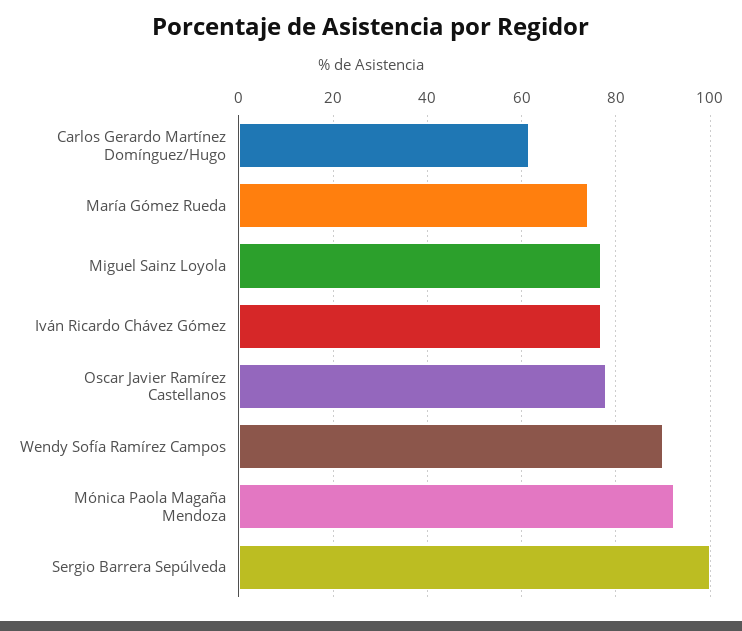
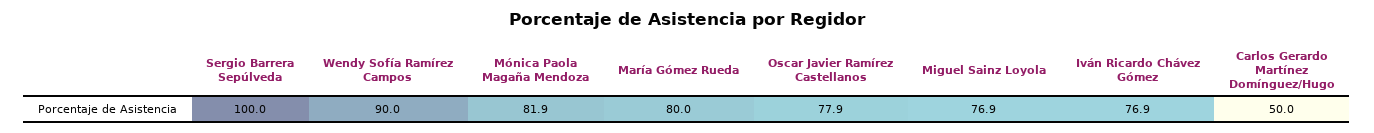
  {
-   "Carlos Gerardo Martínez Domínguez/Hugo": 62,
+   "Carlos Gerardo Martínez Domínguez/Hugo": 50,
-   "María Gómez Rueda": 74,
+   "María Gómez Rueda": 80,
    "Miguel Sainz Loyola": 76.9,
    "Iván Ricardo Chávez Gómez": 76.9,
    "Oscar Javier Ramírez Castellanos": 77.9,
    "Wendy Sofía Ramírez Campos": 90,
-   "Mónica Paola Magaña Mendoza": 92,
+   "Mónica Paola Magaña Mendoza": 81.9,
    "Sergio Barrera Sepúlveda": 100
  }

